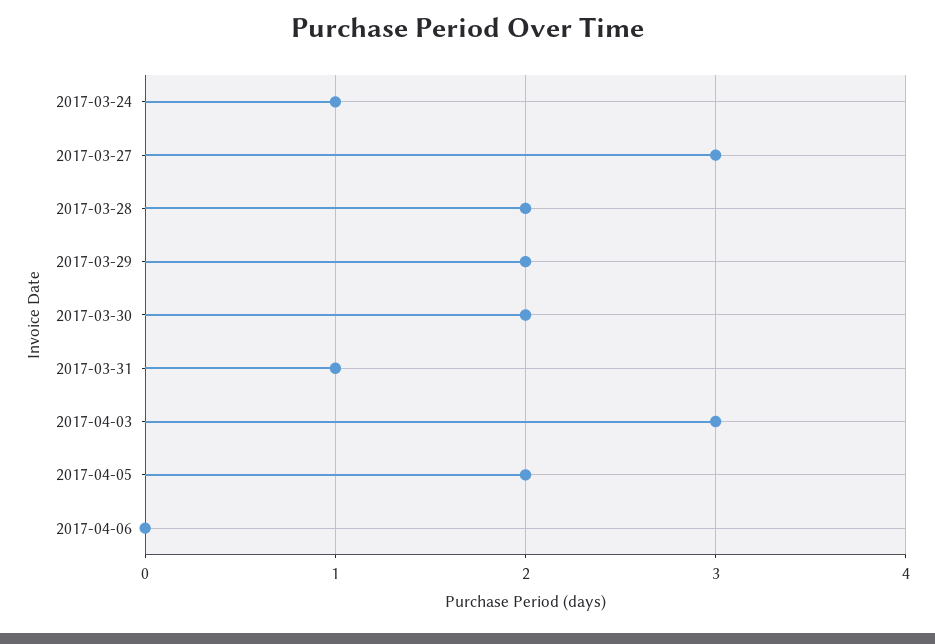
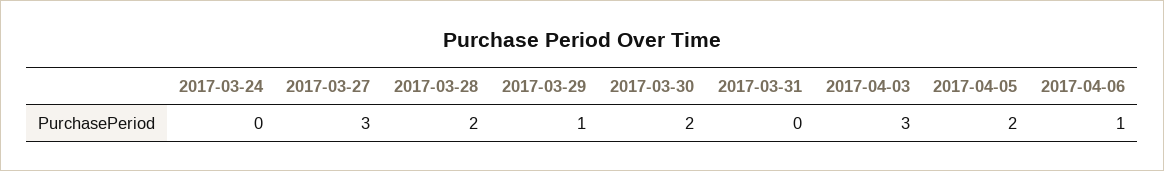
  {
-   "2017-03-24": 1,
+   "2017-03-24": 0,
    "2017-03-27": 3,
    "2017-03-28": 2,
-   "2017-03-29": 2,
+   "2017-03-29": 1,
    "2017-03-30": 2,
-   "2017-03-31": 1,
+   "2017-03-31": 0,
    "2017-04-03": 3,
    "2017-04-05": 2,
-   "2017-04-06": 0
+   "2017-04-06": 1
  }

